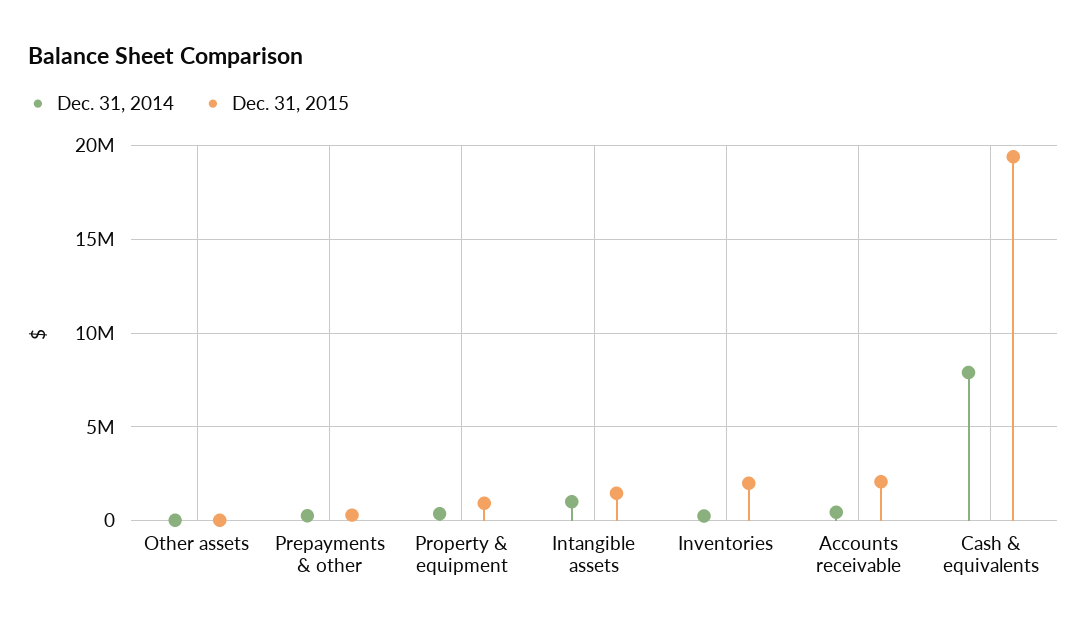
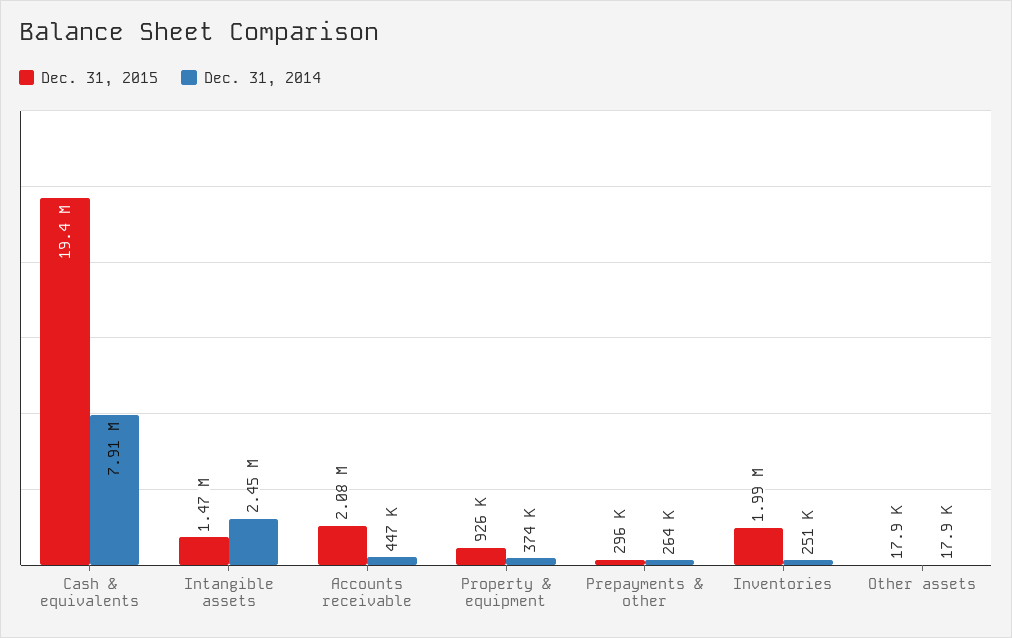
  {
    "Dec. 31, 2014": {
      "Other assets": 17900,
      "Prepayments & other": 264000,
      "Property & equipment": 374000,
-     "Intangible assets": 1000000,
+     "Intangible assets": 2450000,
      "Inventories": 251000,
      "Accounts receivable": 447000,
      "Cash & equivalents": 7910000
    },
    "Dec. 31, 2015": {
      "Other assets": 17900,
      "Prepayments & other": 296000,
      "Property & equipment": 926000,
      "Intangible assets": 1470000,
      "Inventories": 1990000,
      "Accounts receivable": 2080000,
      "Cash & equivalents": 19400000
    }
  }

